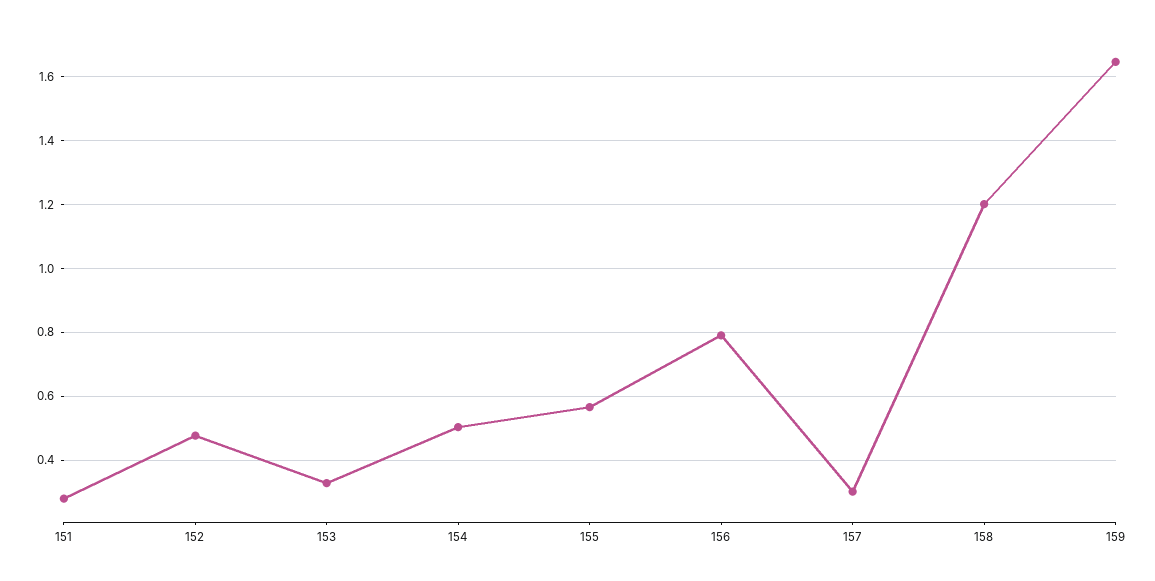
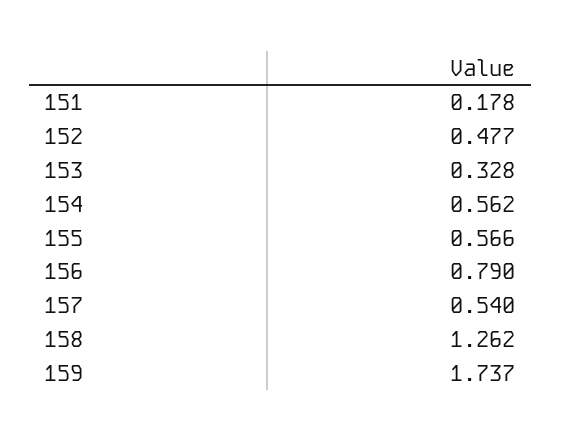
  {
-   "151": 0.28,
+   "151": 0.178,
    "152": 0.477,
    "153": 0.328,
-   "154": 0.5,
+   "154": 0.562,
    "155": 0.566,
    "156": 0.79,
-   "157": 0.3,
+   "157": 0.54,
-   "158": 1.2,
+   "158": 1.262,
-   "159": 1.64
+   "159": 1.737
  }

